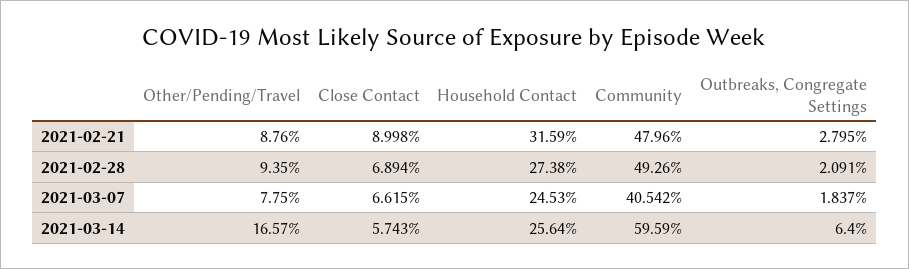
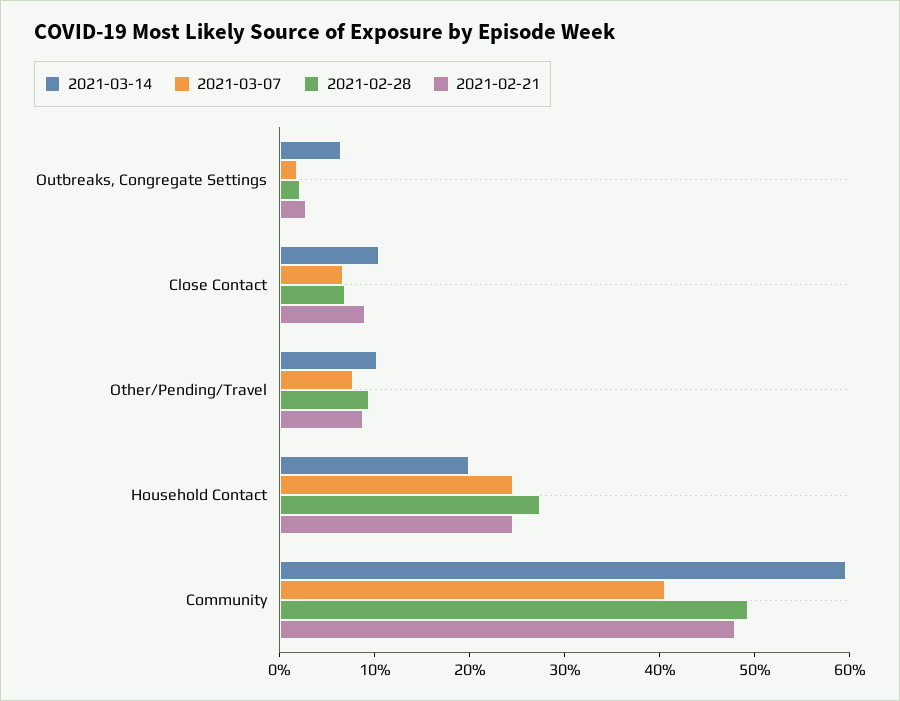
  {
    "2021-02-21": {
      "Other/Pending/Travel": 8.76,
      "Close Contact": 8.998,
-     "Household Contact": 31.59,
+     "Household Contact": 24,
      "Community": 47.96,
      "Outbreaks, Congregate Settings": 2.795
    },
    "2021-02-28": {
      "Other/Pending/Travel": 9.35,
      "Close Contact": 6.894,
      "Household Contact": 27.38,
      "Community": 49.26,
      "Outbreaks, Congregate Settings": 2.091
    },
    "2021-03-07": {
      "Other/Pending/Travel": 7.75,
      "Close Contact": 6.615,
      "Household Contact": 24.53,
      "Community": 40.542,
      "Outbreaks, Congregate Settings": 1.837
    },
    "2021-03-14": {
-     "Other/Pending/Travel": 16.57,
+     "Other/Pending/Travel": 10,
-     "Close Contact": 5.743,
+     "Close Contact": 10,
-     "Household Contact": 25.64,
+     "Household Contact": 20,
      "Community": 59.59,
      "Outbreaks, Congregate Settings": 6.4
    }
  }

